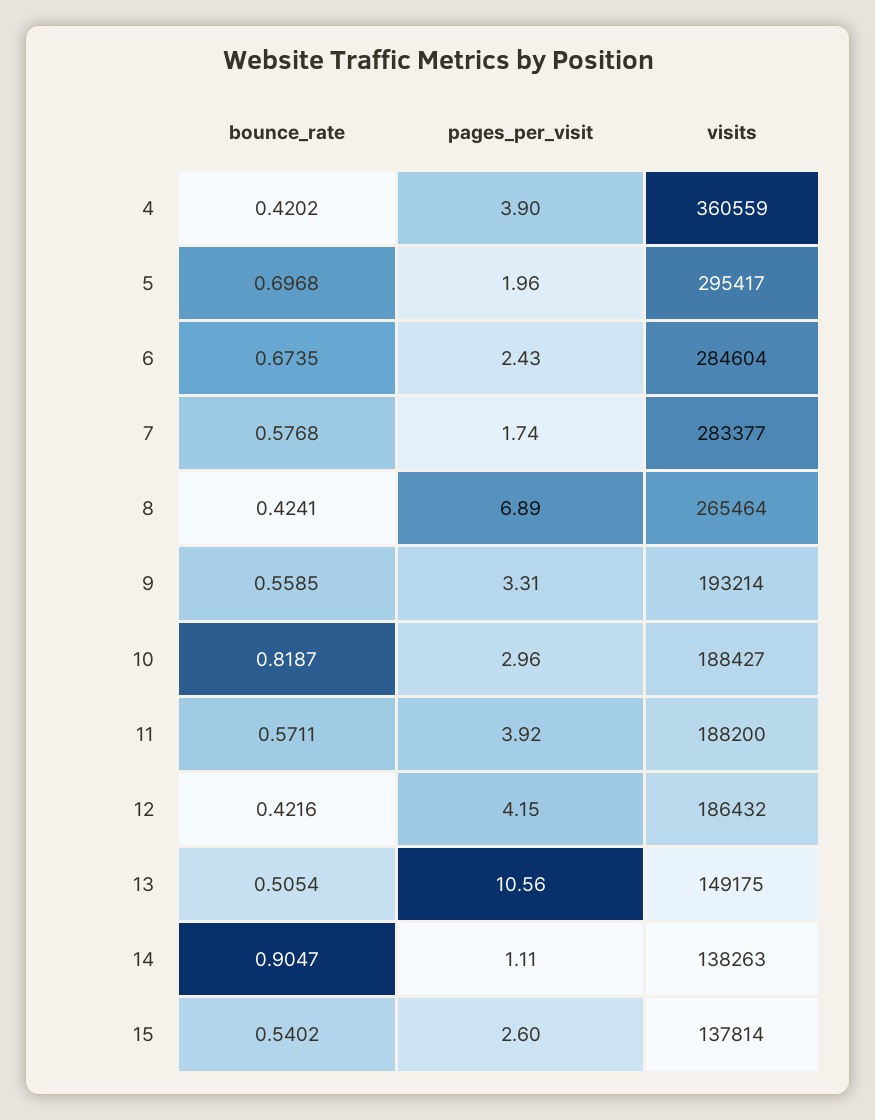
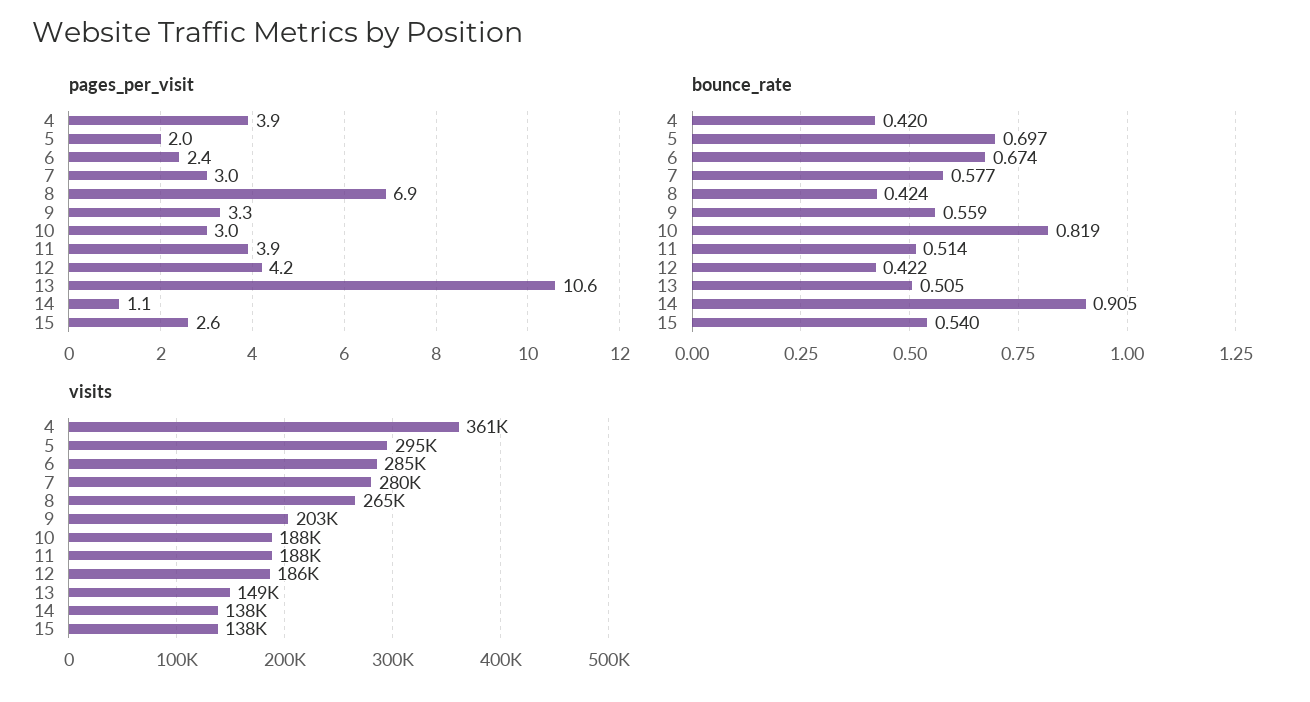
  {
    "bounce_rate": {
      "4": 0.4202,
      "5": 0.6968,
      "6": 0.6735,
      "7": 0.5768,
      "8": 0.4241,
      "9": 0.5585,
      "10": 0.8187,
-     "11": 0.5711,
+     "11": 0.514,
      "12": 0.4216,
      "13": 0.5054,
      "14": 0.9047,
      "15": 0.5402
    },
    "pages_per_visit": {
      "4": 3.9,
      "5": 1.96,
      "6": 2.43,
-     "7": 1.74,
+     "7": 3,
      "8": 6.89,
      "9": 3.31,
      "10": 2.96,
      "11": 3.92,
      "12": 4.15,
      "13": 10.56,
      "14": 1.11,
      "15": 2.6
    },
    "visits": {
      "4": 360559,
      "5": 295417,
      "6": 284604,
-     "7": 283377,
+     "7": 280000,
      "8": 265464,
-     "9": 193214,
+     "9": 203000,
      "10": 188427,
      "11": 188200,
      "12": 186432,
      "13": 149175,
      "14": 138263,
      "15": 137814
    }
  }

